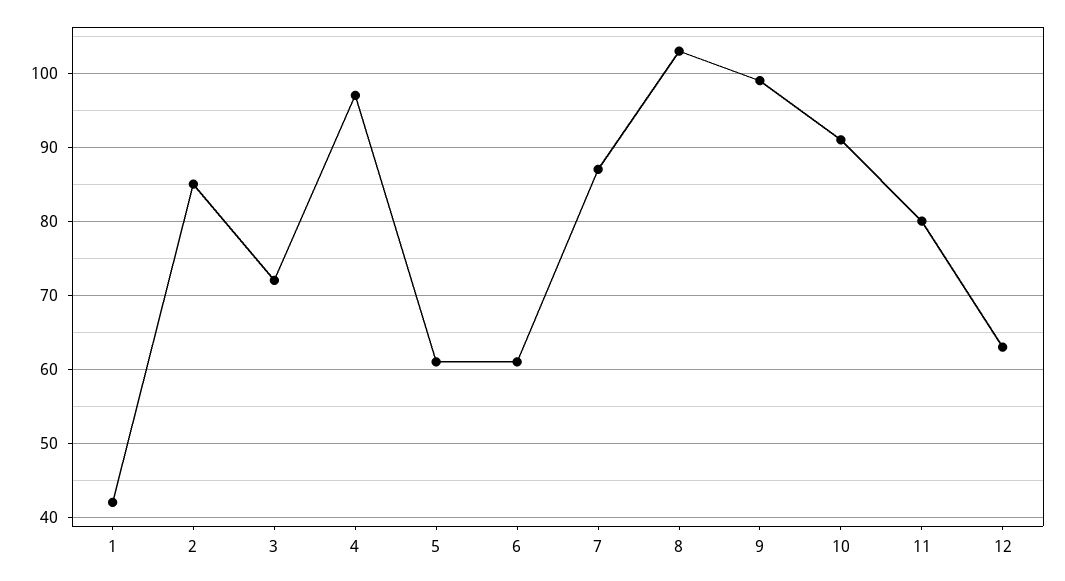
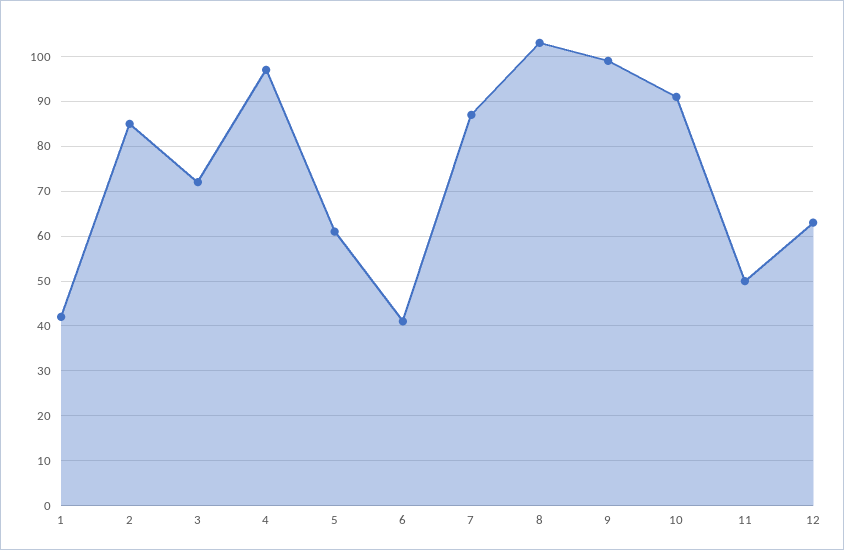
  {
    "1": 42,
    "2": 85,
    "3": 72,
    "4": 97,
    "5": 61,
-   "6": 61,
+   "6": 40,
    "7": 87,
    "8": 103,
    "9": 99,
    "10": 91,
-   "11": 80,
+   "11": 50,
    "12": 63
  }

